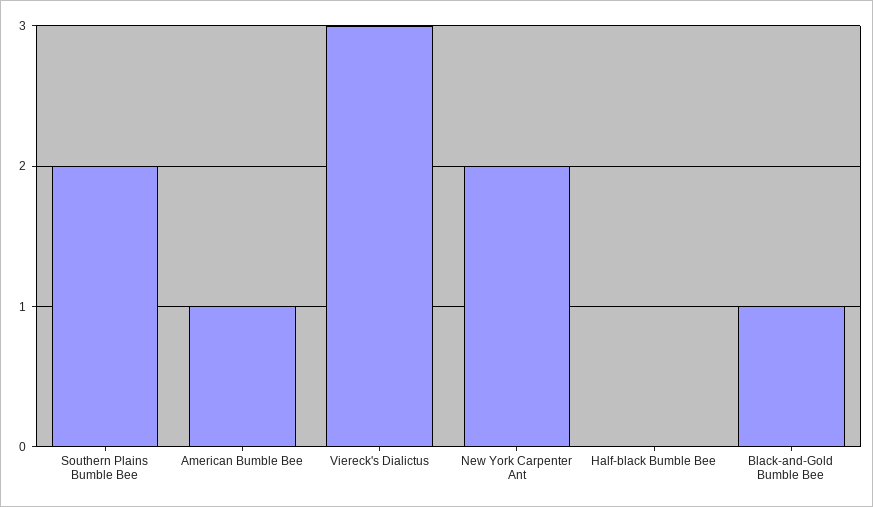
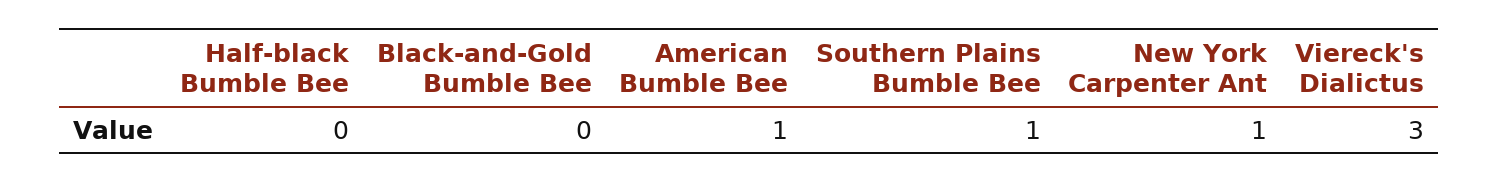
  {
-   "Southern Plains Bumble Bee": 2,
+   "Southern Plains Bumble Bee": 1,
    "American Bumble Bee": 1,
    "Viereck's Dialictus": 3,
-   "New York Carpenter Ant": 2,
+   "New York Carpenter Ant": 1,
    "Half-black Bumble Bee": 0,
-   "Black-and-Gold Bumble Bee": 1
+   "Black-and-Gold Bumble Bee": 0
  }

